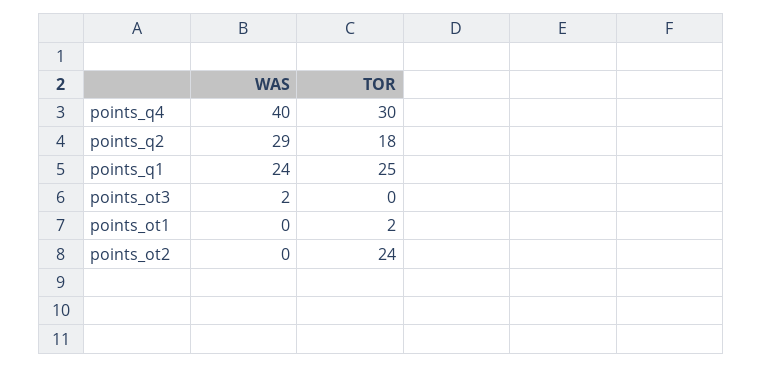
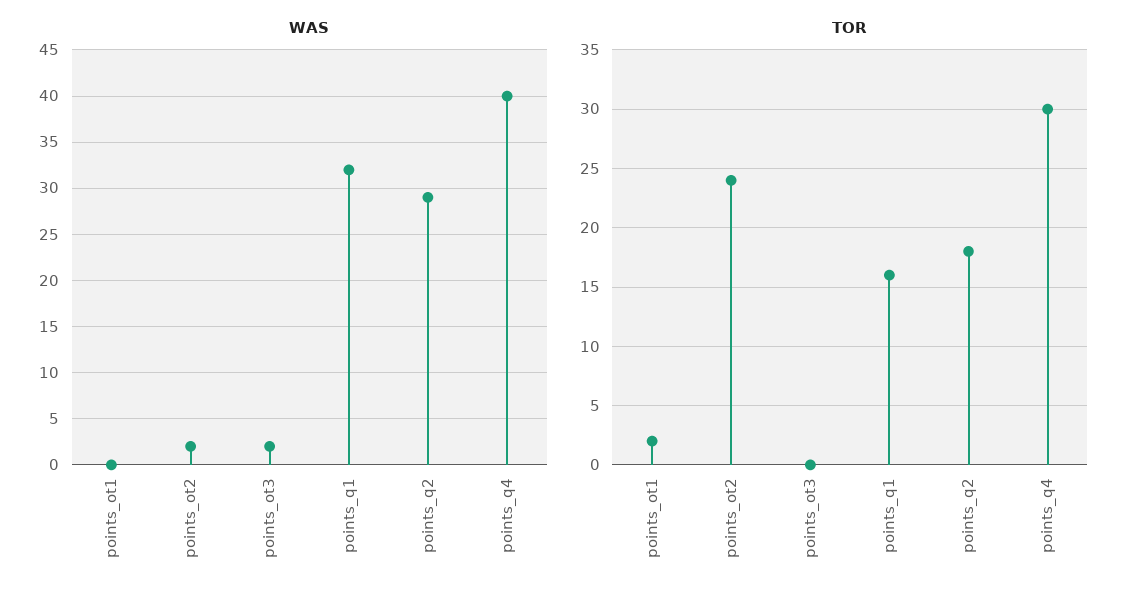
  {
    "WAS": {
      "points_q4": 40,
      "points_q2": 29,
-     "points_q1": 24,
+     "points_q1": 32,
      "points_ot3": 2,
      "points_ot1": 0,
-     "points_ot2": 0
+     "points_ot2": 2
    },
    "TOR": {
      "points_q4": 30,
      "points_q2": 18,
-     "points_q1": 25,
+     "points_q1": 16,
      "points_ot3": 0,
      "points_ot1": 2,
      "points_ot2": 24
    }
  }

